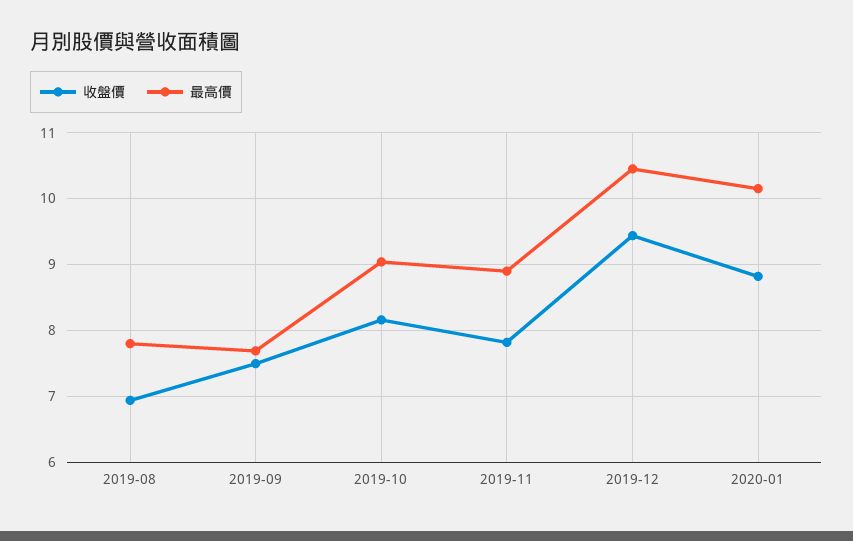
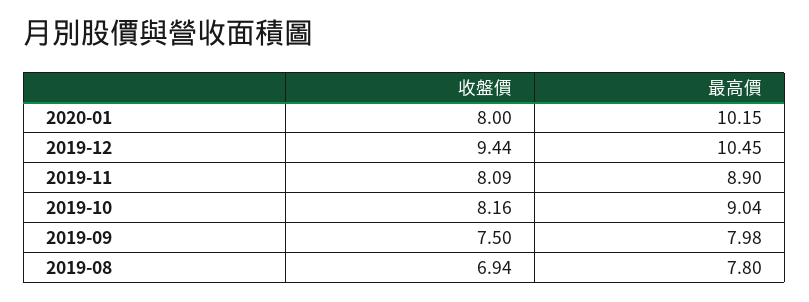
  {
    "收盤價": {
      "2019-08": 6.94,
      "2019-09": 7.5,
      "2019-10": 8.16,
-     "2019-11": 7.8,
+     "2019-11": 8.09,
      "2019-12": 9.44,
-     "2020-01": 8.8
+     "2020-01": 8
    },
    "最高價": {
      "2019-08": 7.8,
-     "2019-09": 7.7,
+     "2019-09": 7.98,
      "2019-10": 9.04,
      "2019-11": 8.9,
      "2019-12": 10.45,
      "2020-01": 10.15
    }
  }

